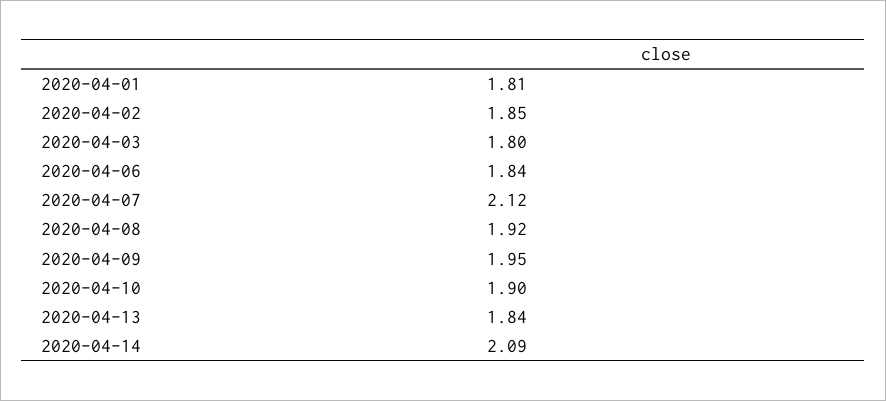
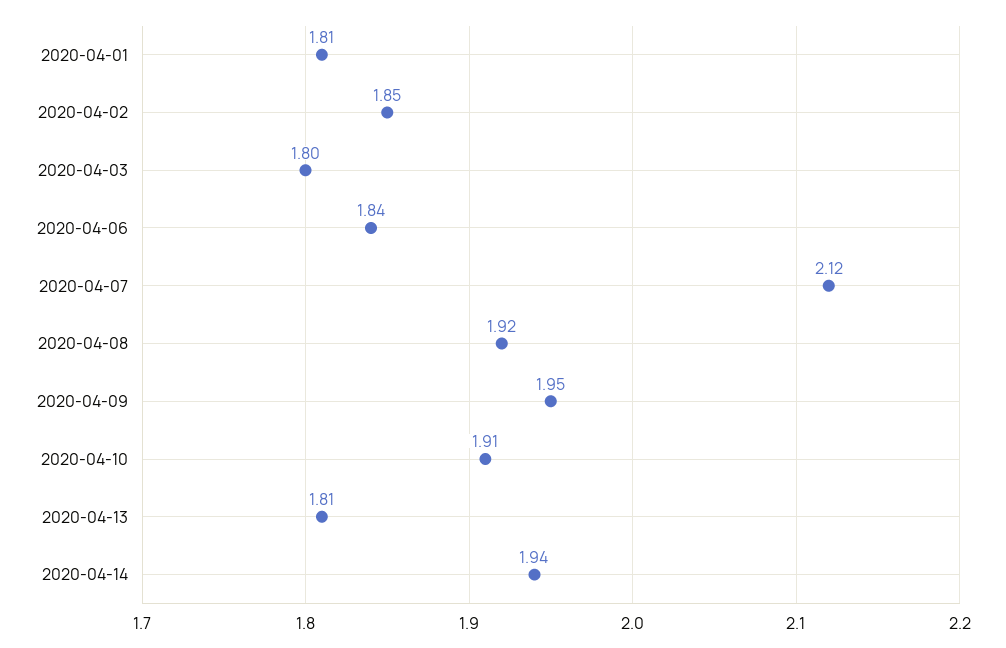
  {
    "2020-04-01": 1.81,
    "2020-04-02": 1.85,
    "2020-04-03": 1.8,
    "2020-04-06": 1.84,
    "2020-04-07": 2.12,
    "2020-04-08": 1.92,
    "2020-04-09": 1.95,
-   "2020-04-10": 1.9,
+   "2020-04-10": 1.91,
-   "2020-04-13": 1.84,
+   "2020-04-13": 1.81,
-   "2020-04-14": 2.09
+   "2020-04-14": 1.94
  }

